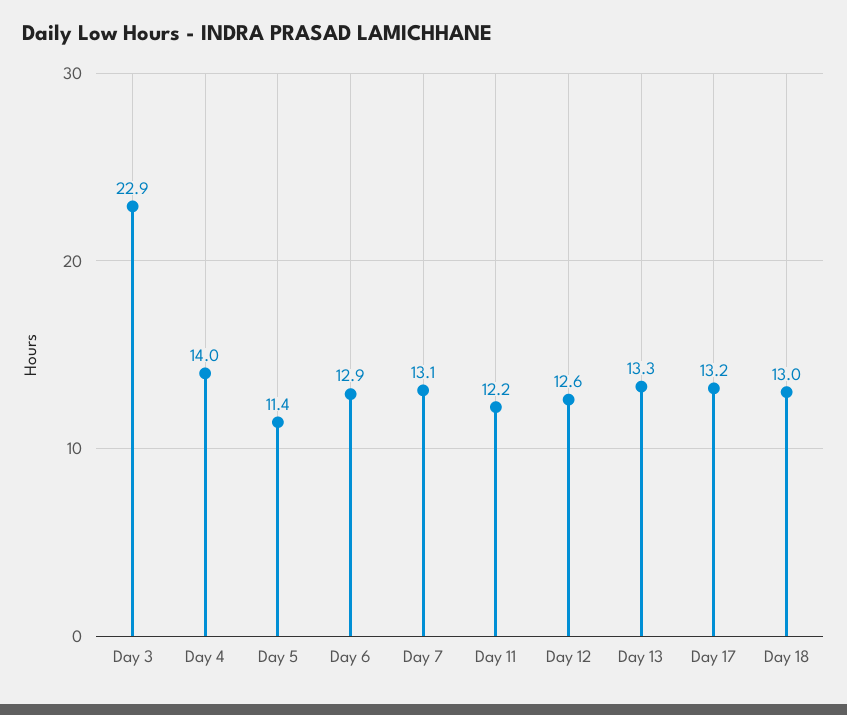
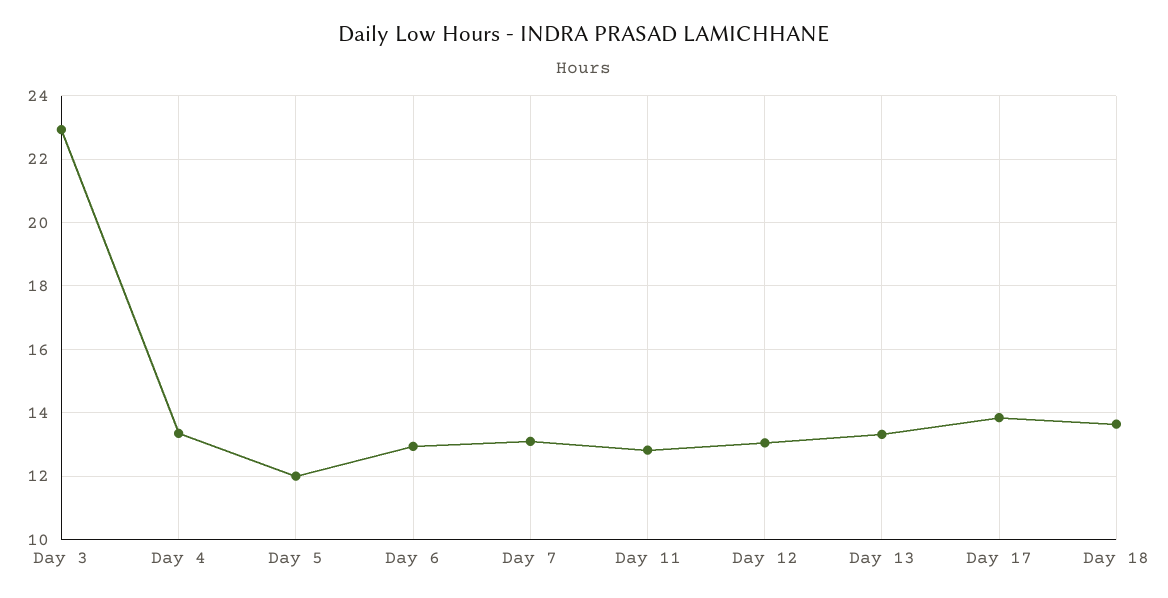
  {
    "Day 3": 22.9,
-   "Day 4": 14,
+   "Day 4": 13.4,
-   "Day 5": 11.4,
+   "Day 5": 12,
    "Day 6": 12.9,
    "Day 7": 13.1,
-   "Day 11": 12.2,
+   "Day 11": 12.8,
-   "Day 12": 12.6,
+   "Day 12": 13,
    "Day 13": 13.3,
-   "Day 17": 13.2,
+   "Day 17": 13.8,
-   "Day 18": 13
+   "Day 18": 13.6
  }

